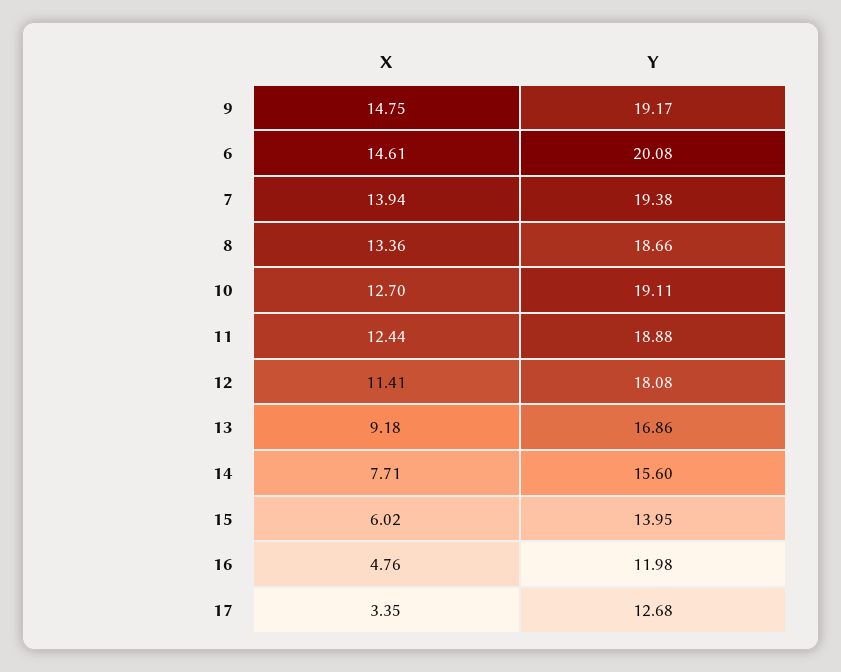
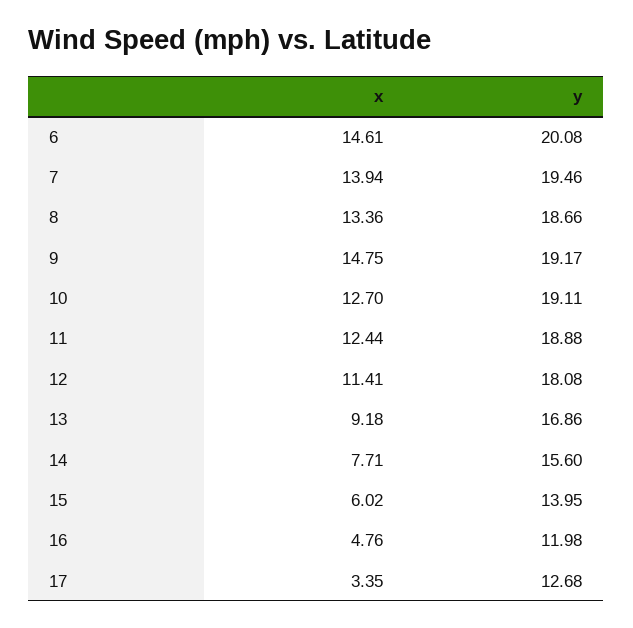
  {
    "X": {
      "9": 14.75,
      "6": 14.61,
      "7": 13.94,
      "8": 13.36,
      "10": 12.7,
      "11": 12.44,
      "12": 11.41,
      "13": 9.18,
      "14": 7.71,
      "15": 6.02,
      "16": 4.76,
      "17": 3.35
    },
    "Y": {
      "9": 19.17,
      "6": 20.08,
-     "7": 19.38,
+     "7": 19.46,
      "8": 18.66,
      "10": 19.11,
      "11": 18.88,
      "12": 18.08,
      "13": 16.86,
      "14": 15.6,
      "15": 13.95,
      "16": 11.98,
      "17": 12.68
    }
  }

